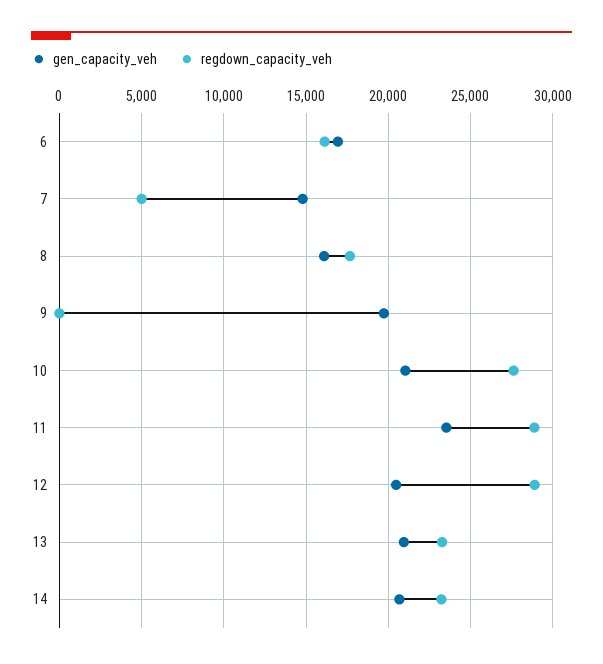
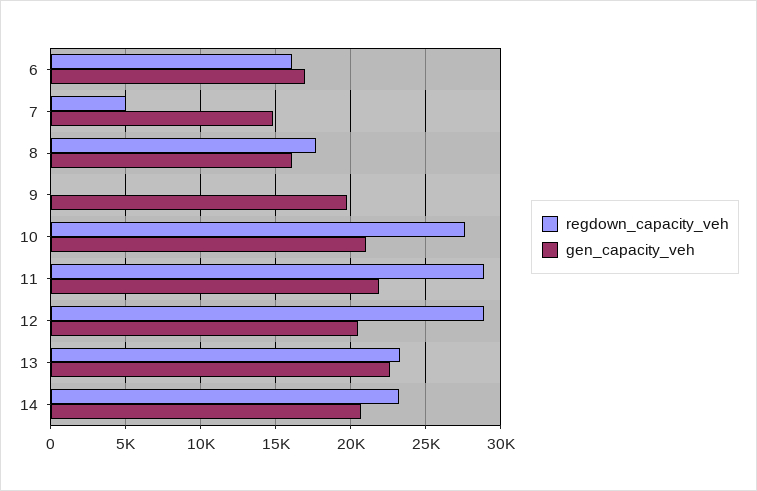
  {
    "gen_capacity_veh": {
      "6": 17000,
      "7": 15000,
      "8": 16000,
      "9": 19500,
      "10": 21000,
-     "11": 23500,
+     "11": 22000,
      "12": 20500,
-     "13": 21000,
+     "13": 22500,
      "14": 20500
    },
    "regdown_capacity_veh": {
      "6": 16000,
      "7": 5000,
      "8": 17500,
      "9": 0,
      "10": 27500,
      "11": 29000,
      "12": 29000,
      "13": 23500,
      "14": 23000
    }
  }

